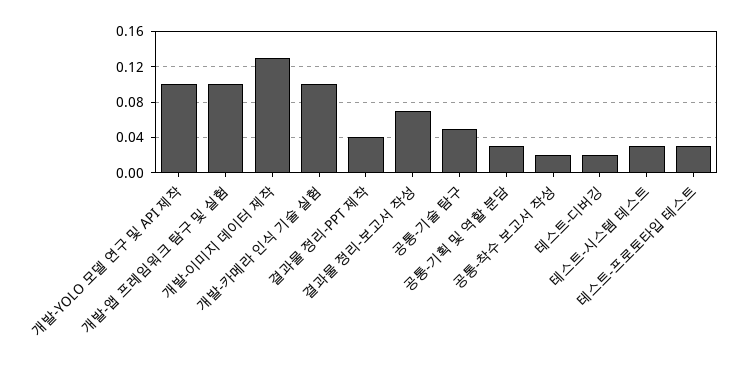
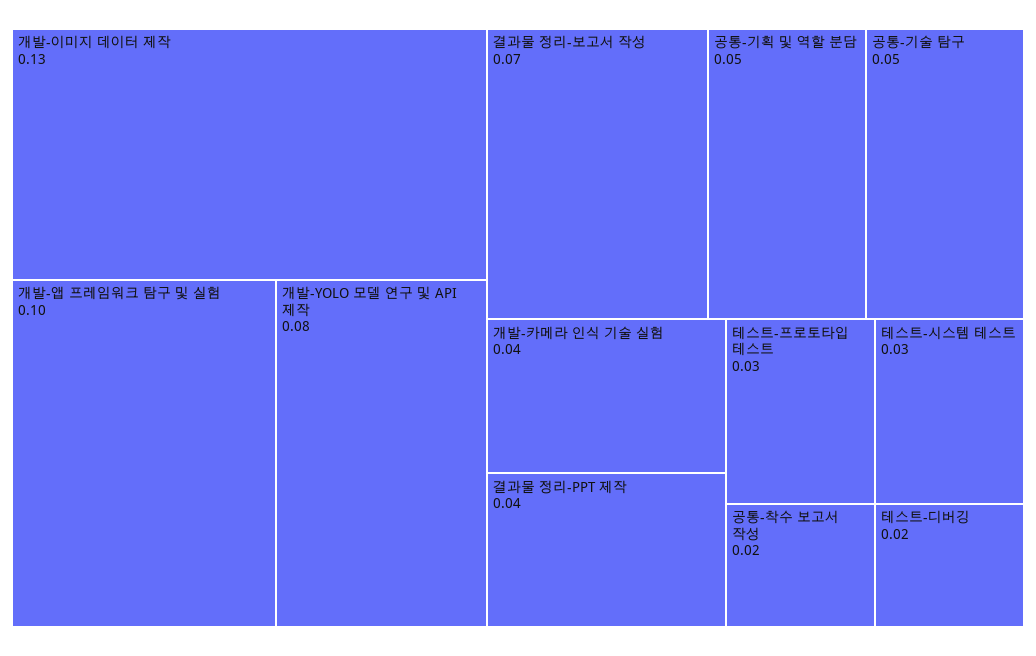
  {
-   "개발-YOLO 모델 연구 및 API 제작": 0.1,
+   "개발-YOLO 모델 연구 및 API 제작": 0.08,
    "개발-앱 프레임워크 탐구 및 실험": 0.1,
    "개발-이미지 데이터 제작": 0.13,
-   "개발-카메라 인식 기술 실험": 0.1,
+   "개발-카메라 인식 기술 실험": 0.04,
    "결과물 정리-PPT 제작": 0.04,
    "결과물 정리-보고서 작성": 0.07,
    "공통-기술 탐구": 0.05,
-   "공통-기획 및 역할 분담": 0.03,
+   "공통-기획 및 역할 분담": 0.05,
    "공통-착수 보고서 작성": 0.02,
    "테스트-디버깅": 0.02,
    "테스트-시스템 테스트": 0.03,
    "테스트-프로토타입 테스트": 0.03
  }

